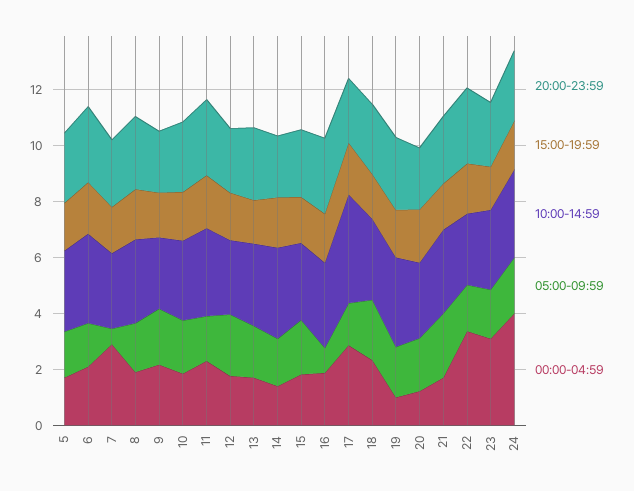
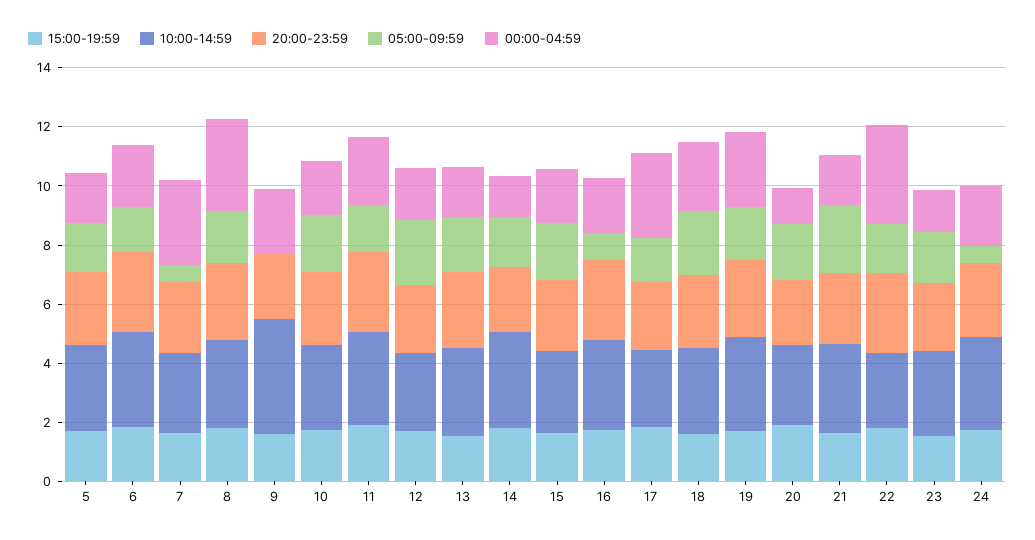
  {
    "20:00-23:59": {
      "5": 2.5,
      "6": 2.5,
      "7": 2.5,
      "8": 2.5,
      "9": 2,
      "10": 2.5,
      "11": 2.5,
      "12": 2.5,
      "13": 2.5,
      "14": 2,
      "15": 2.5,
      "16": 2.5,
      "17": 2.5,
      "18": 2.5,
      "19": 2.5,
      "20": 2,
      "21": 2.5,
      "22": 2.5,
      "23": 2.5,
      "24": 2.5
    },
    "15:00-19:59": {
      "5": 1.5,
      "6": 2,
      "7": 1.5,
      "8": 2,
      "9": 1.5,
      "10": 2,
      "11": 2,
      "12": 1.5,
      "13": 1.5,
      "14": 2,
      "15": 1.5,
      "16": 2,
      "17": 2,
      "18": 1.5,
      "19": 1.5,
      "20": 2,
      "21": 1.5,
      "22": 2,
      "23": 1.5,
      "24": 2
    },
    "10:00-14:59": {
      "5": 3,
      "6": 3,
      "7": 2.5,
      "8": 3,
-     "9": 2.5,
+     "9": 4,
      "10": 3,
      "11": 3,
      "12": 2.5,
      "13": 3,
      "14": 3.5,
      "15": 3,
      "16": 3,
-     "17": 4,
+     "17": 2.5,
      "18": 3,
      "19": 3,
      "20": 2.5,
      "21": 3,
      "22": 2.5,
      "23": 3,
      "24": 3
    },
    "05:00-09:59": {
      "5": 1.5,
      "6": 1.5,
      "7": 0.5,
      "8": 2,
-     "9": 2,
+     "9": 0,
      "10": 2,
      "11": 1.5,
      "12": 2,
      "13": 2,
      "14": 1.5,
      "15": 2,
      "16": 1,
      "17": 1.5,
      "18": 2,
      "19": 2,
      "20": 2,
      "21": 2.5,
      "22": 1.5,
      "23": 2,
-     "24": 2
+     "24": 0.5
    },
    "00:00-04:59": {
      "5": 1.5,
      "6": 2,
      "7": 3,
-     "8": 2,
+     "8": 3,
      "9": 2,
      "10": 2,
      "11": 2.5,
      "12": 2,
      "13": 1.5,
      "14": 1.5,
      "15": 2,
      "16": 2,
      "17": 3,
      "18": 2.5,
-     "19": 1,
+     "19": 2.5,
      "20": 1,
      "21": 1.5,
      "22": 3.5,
-     "23": 3,
+     "23": 1.5,
-     "24": 4
+     "24": 2
    }
  }

